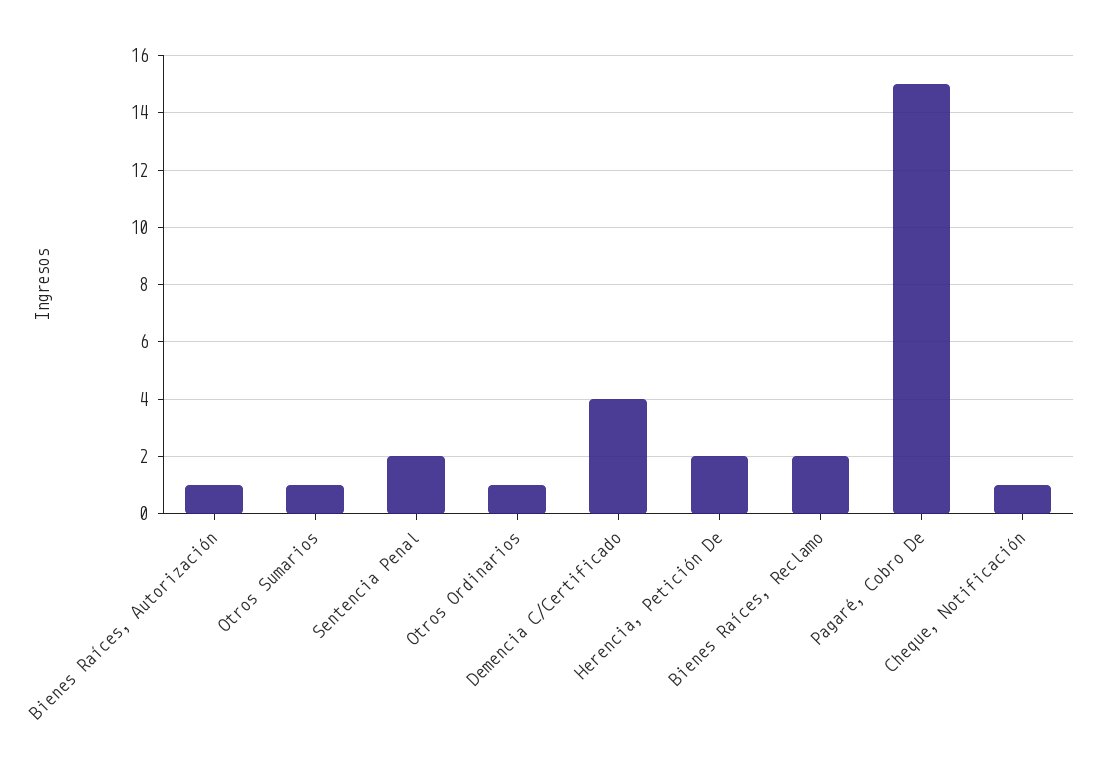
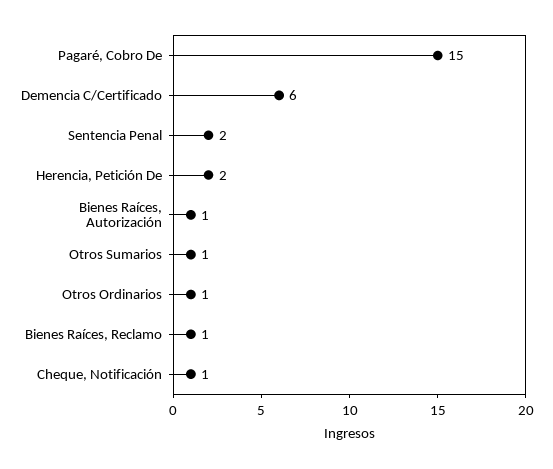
  {
    "Bienes Raíces, Autorización": 1,
    "Otros Sumarios": 1,
    "Sentencia Penal": 2,
    "Otros Ordinarios": 1,
-   "Demencia C/Certificado": 4,
+   "Demencia C/Certificado": 6,
    "Herencia, Petición De": 2,
-   "Bienes Raíces, Reclamo": 2,
+   "Bienes Raíces, Reclamo": 1,
    "Pagaré, Cobro De": 15,
    "Cheque, Notificación": 1
  }

